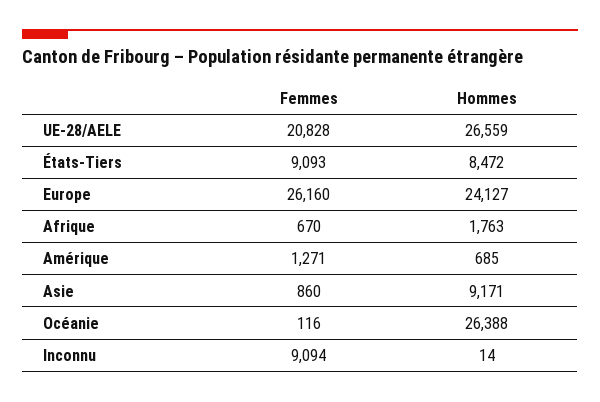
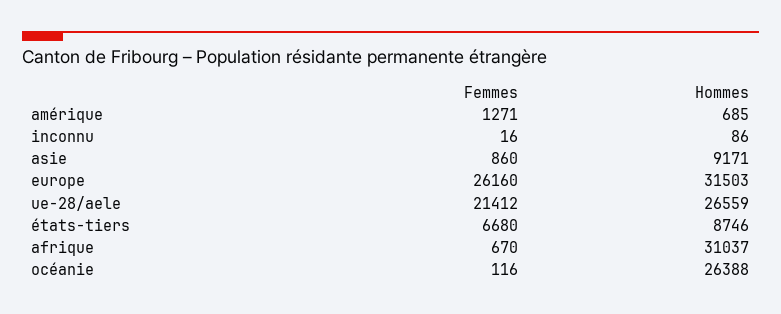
  {
    "Femmes": {
-     "UE-28/AELE": 20828,
+     "UE-28/AELE": 21412,
-     "États-Tiers": 9093,
+     "États-Tiers": 6680,
      "Europe": 26160,
      "Afrique": 670,
      "Amérique": 1271,
      "Asie": 860,
      "Océanie": 116,
-     "Inconnu": 9094
+     "Inconnu": 16
    },
    "Hommes": {
      "UE-28/AELE": 26559,
-     "États-Tiers": 8472,
+     "États-Tiers": 8746,
-     "Europe": 24127,
+     "Europe": 31503,
-     "Afrique": 1763,
+     "Afrique": 31037,
      "Amérique": 685,
      "Asie": 9171,
      "Océanie": 26388,
-     "Inconnu": 14
+     "Inconnu": 86
    }
  }

